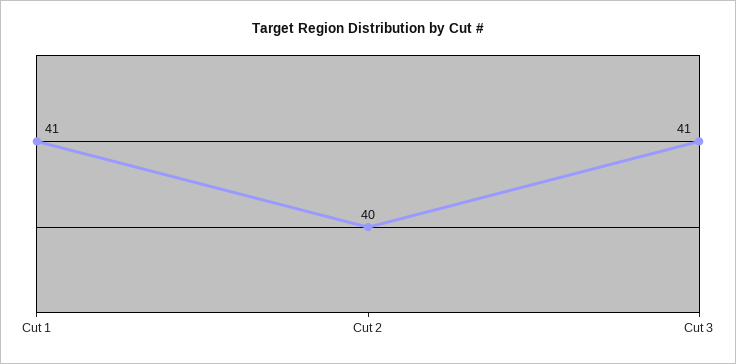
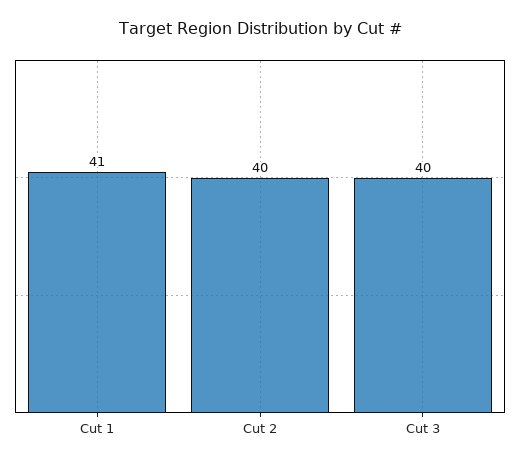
  {
    "Cut 1": 41,
    "Cut 2": 40,
-   "Cut 3": 41
+   "Cut 3": 40
  }

